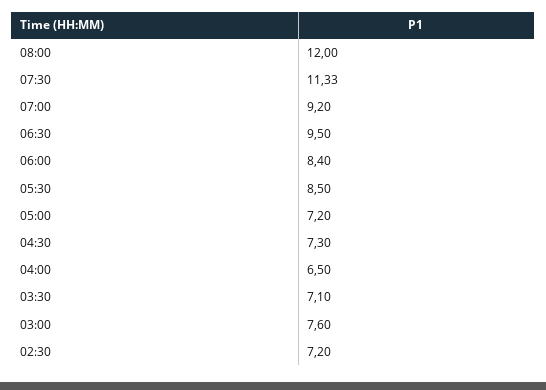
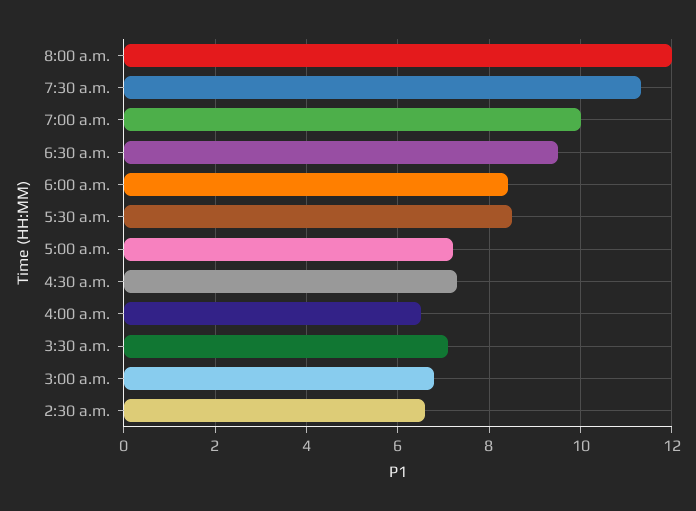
  {
    "08:00": 12,
    "07:30": 11.33,
-   "07:00": 9.2,
+   "07:00": 10,
    "06:30": 9.5,
    "06:00": 8.4,
    "05:30": 8.5,
    "05:00": 7.2,
    "04:30": 7.3,
    "04:00": 6.5,
    "03:30": 7.1,
-   "03:00": 7.6,
+   "03:00": 6.8,
-   "02:30": 7.2
+   "02:30": 6.6
  }

